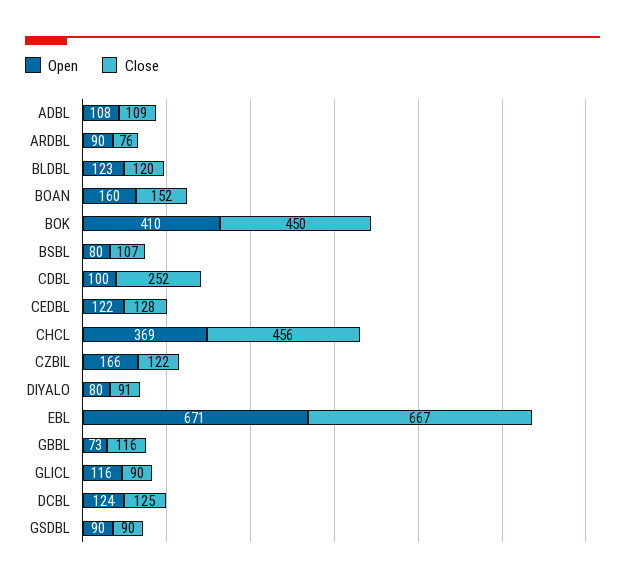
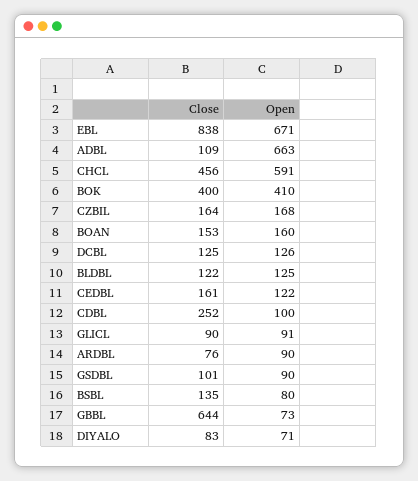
  {
    "Open": {
-     "ADBL": 108,
+     "ADBL": 663,
      "ARDBL": 90,
-     "BLDBL": 123,
+     "BLDBL": 125,
      "BOAN": 160,
      "BOK": 410,
      "BSBL": 80,
      "CDBL": 100,
      "CEDBL": 122,
-     "CHCL": 369,
+     "CHCL": 591,
-     "CZBIL": 166,
+     "CZBIL": 168,
-     "DIYALO": 80,
+     "DIYALO": 71,
      "EBL": 671,
      "GBBL": 73,
-     "GLICL": 116,
+     "GLICL": 91,
-     "DCBL": 124,
+     "DCBL": 126,
      "GSDBL": 90
    },
    "Close": {
      "ADBL": 109,
      "ARDBL": 76,
-     "BLDBL": 120,
+     "BLDBL": 122,
-     "BOAN": 152,
+     "BOAN": 153,
-     "BOK": 450,
+     "BOK": 400,
-     "BSBL": 107,
+     "BSBL": 135,
      "CDBL": 252,
-     "CEDBL": 128,
+     "CEDBL": 161,
      "CHCL": 456,
-     "CZBIL": 122,
+     "CZBIL": 164,
-     "DIYALO": 91,
+     "DIYALO": 83,
-     "EBL": 667,
+     "EBL": 838,
-     "GBBL": 116,
+     "GBBL": 644,
      "GLICL": 90,
      "DCBL": 125,
-     "GSDBL": 90
+     "GSDBL": 101
    }
  }

